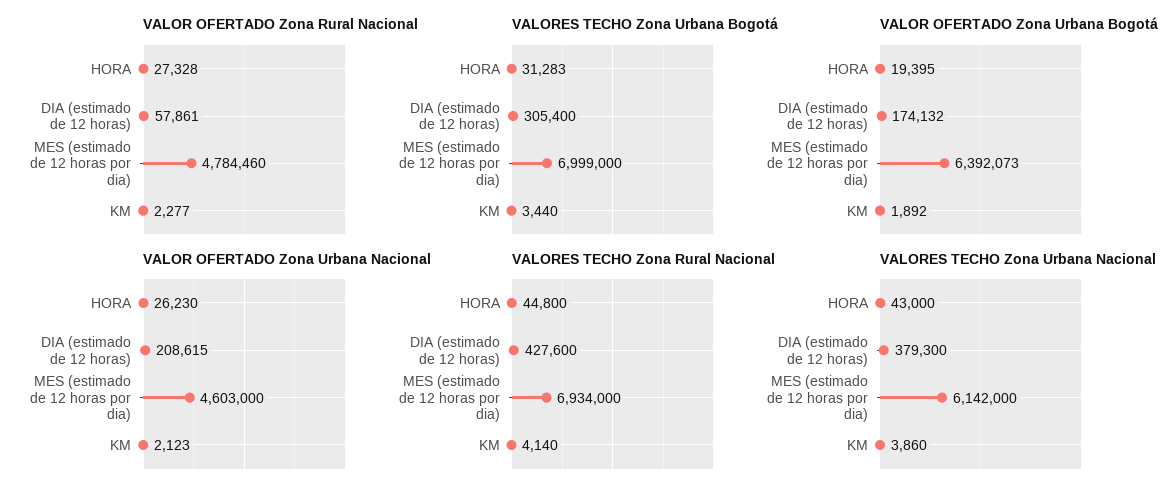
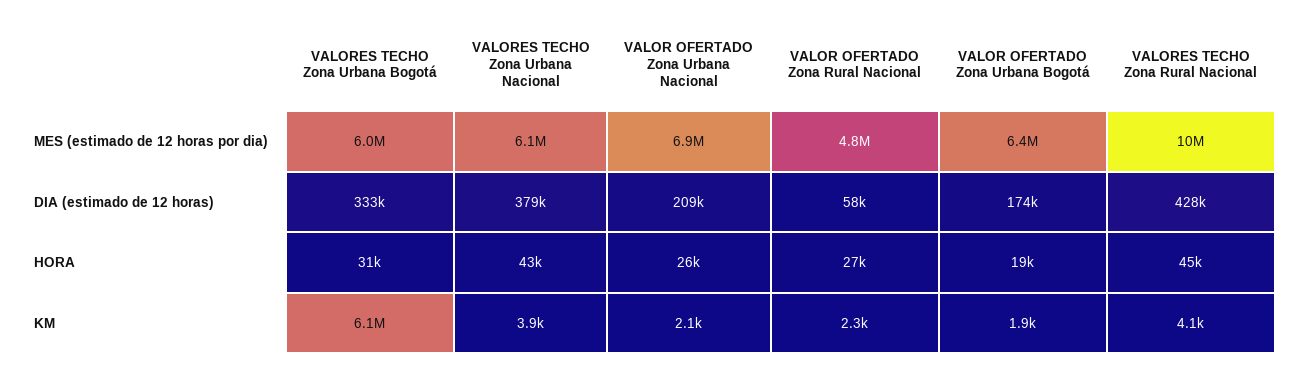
  {
    "VALOR OFERTADO Zona Rural Nacional": {
      "HORA": 27328,
      "DIA (estimado de 12 horas)": 57861,
      "MES (estimado de 12 horas por dia)": 4784460,
      "KM": 2277
    },
    "VALORES TECHO Zona Urbana Bogotá": {
      "HORA": 31283,
-     "DIA (estimado de 12 horas)": 305400,
+     "DIA (estimado de 12 horas)": 333000,
-     "MES (estimado de 12 horas por dia)": 6999000,
+     "MES (estimado de 12 horas por dia)": 6000000,
-     "KM": 3440
+     "KM": 6100000
    },
    "VALOR OFERTADO Zona Urbana Bogotá": {
      "HORA": 19395,
      "DIA (estimado de 12 horas)": 174132,
      "MES (estimado de 12 horas por dia)": 6392073,
      "KM": 1892
    },
    "VALOR OFERTADO Zona Urbana Nacional": {
      "HORA": 26230,
      "DIA (estimado de 12 horas)": 208615,
-     "MES (estimado de 12 horas por dia)": 4603000,
+     "MES (estimado de 12 horas por dia)": 6900000,
      "KM": 2123
    },
    "VALORES TECHO Zona Rural Nacional": {
      "HORA": 44800,
      "DIA (estimado de 12 horas)": 427600,
-     "MES (estimado de 12 horas por dia)": 6934000,
+     "MES (estimado de 12 horas por dia)": 10000000,
      "KM": 4140
    },
    "VALORES TECHO Zona Urbana Nacional": {
      "HORA": 43000,
      "DIA (estimado de 12 horas)": 379300,
      "MES (estimado de 12 horas por dia)": 6142000,
      "KM": 3860
    }
  }

